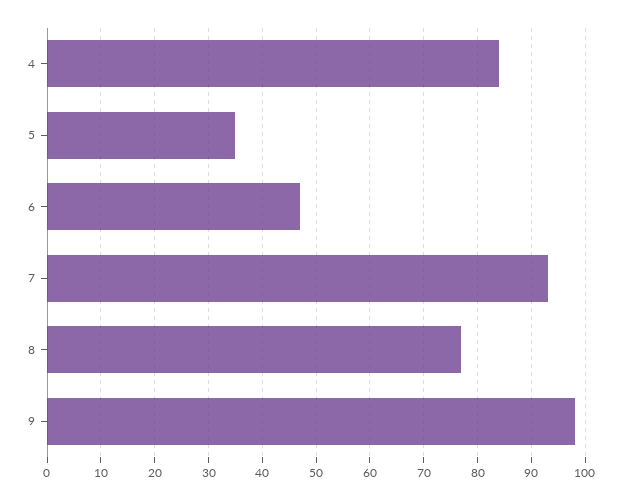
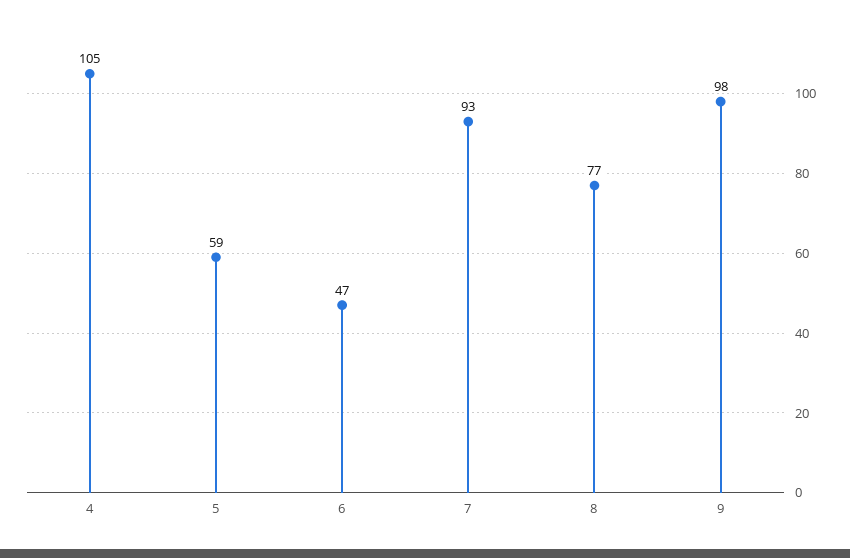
  {
-   "4": 85,
+   "4": 105,
-   "5": 35,
+   "5": 59,
    "6": 47,
    "7": 93,
    "8": 77,
    "9": 98
  }

